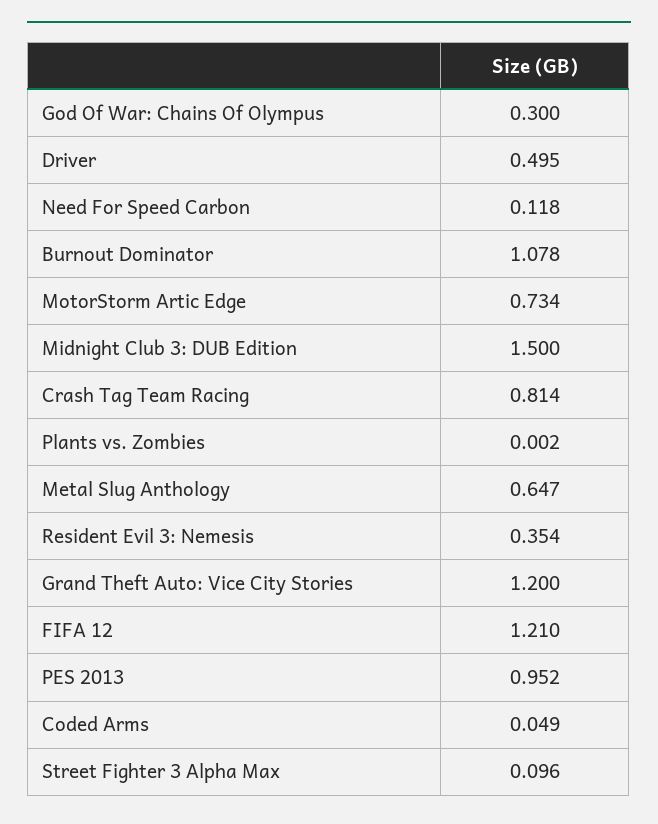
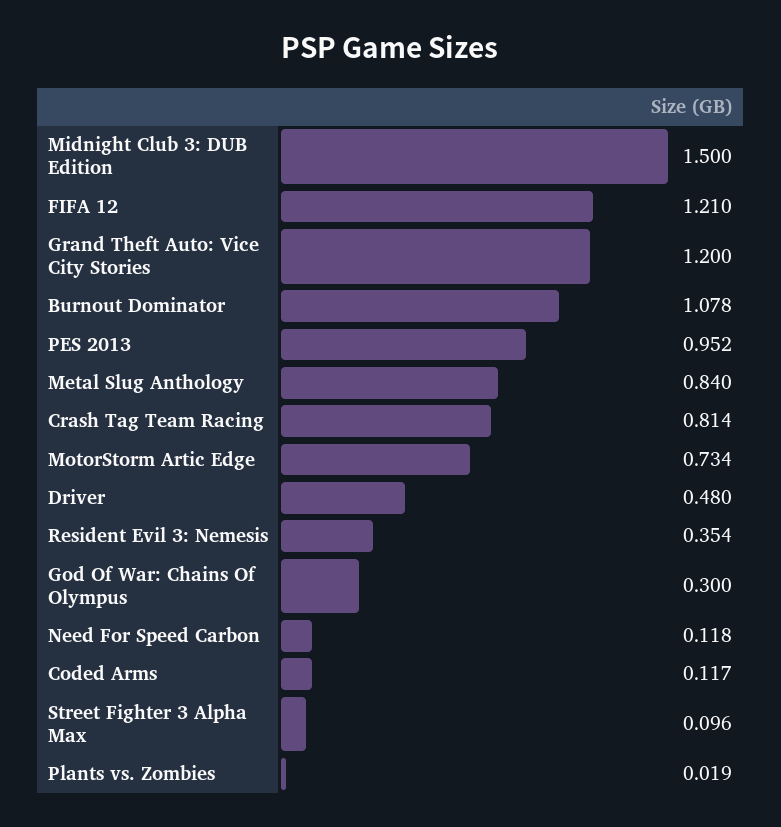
  {
    "God Of War: Chains Of Olympus": 0.3,
-   "Driver": 0.495,
+   "Driver": 0.48,
    "Need For Speed Carbon": 0.118,
    "Burnout Dominator": 1.078,
    "MotorStorm Artic Edge": 0.734,
    "Midnight Club 3: DUB Edition": 1.5,
    "Crash Tag Team Racing": 0.814,
-   "Plants vs. Zombies": 0.002,
+   "Plants vs. Zombies": 0.019,
-   "Metal Slug Anthology": 0.647,
+   "Metal Slug Anthology": 0.84,
    "Resident Evil 3: Nemesis": 0.354,
    "Grand Theft Auto: Vice City Stories": 1.2,
    "FIFA 12": 1.21,
    "PES 2013": 0.952,
-   "Coded Arms": 0.049,
+   "Coded Arms": 0.117,
    "Street Fighter 3 Alpha Max": 0.096
  }

